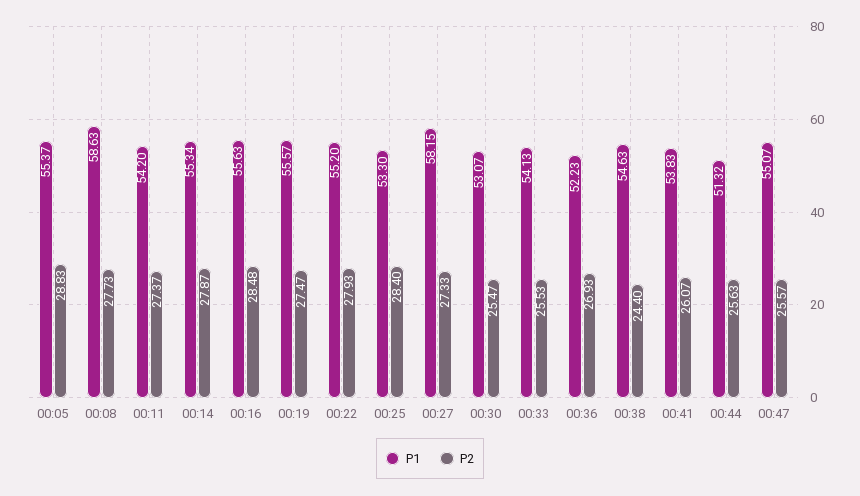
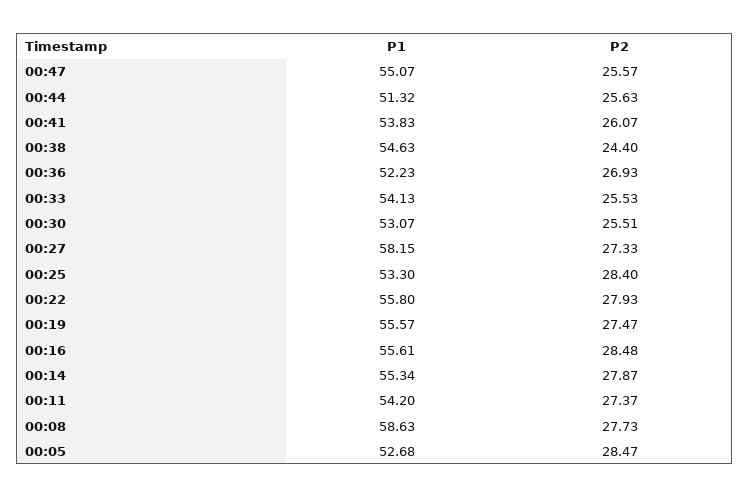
  {
    "P1": {
-     "00:05": 55.37,
+     "00:05": 52.68,
      "00:08": 58.63,
      "00:11": 54.2,
      "00:14": 55.34,
-     "00:16": 55.63,
+     "00:16": 55.61,
      "00:19": 55.57,
-     "00:22": 55.2,
+     "00:22": 55.8,
      "00:25": 53.3,
      "00:27": 58.15,
      "00:30": 53.07,
      "00:33": 54.13,
      "00:36": 52.23,
      "00:38": 54.63,
      "00:41": 53.83,
      "00:44": 51.32,
      "00:47": 55.07
    },
    "P2": {
-     "00:05": 28.83,
+     "00:05": 28.47,
      "00:08": 27.73,
      "00:11": 27.37,
      "00:14": 27.87,
      "00:16": 28.48,
      "00:19": 27.47,
      "00:22": 27.93,
      "00:25": 28.4,
      "00:27": 27.33,
-     "00:30": 25.47,
+     "00:30": 25.51,
      "00:33": 25.53,
      "00:36": 26.93,
      "00:38": 24.4,
      "00:41": 26.07,
      "00:44": 25.63,
      "00:47": 25.57
    }
  }

